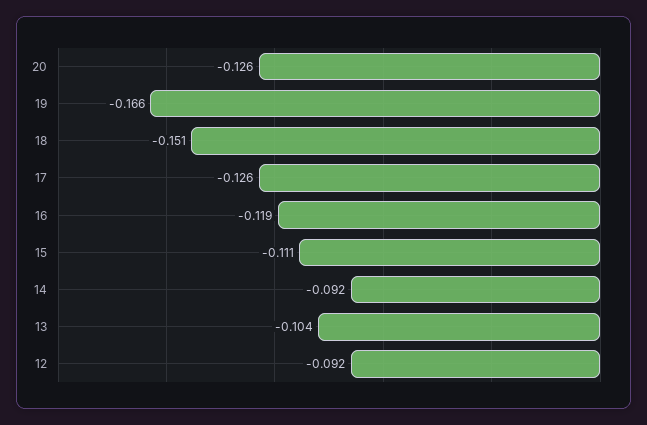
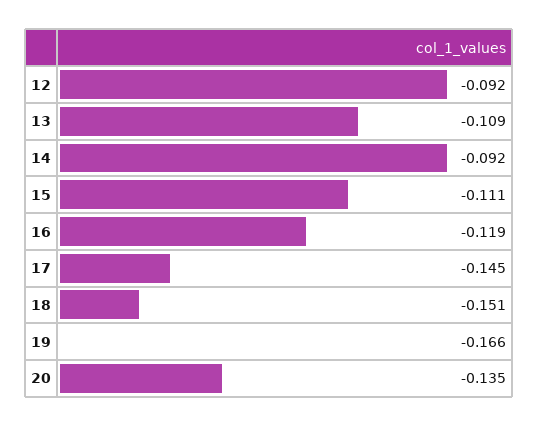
  {
-   "20": -0.126,
+   "20": -0.135,
    "19": -0.166,
    "18": -0.151,
-   "17": -0.126,
+   "17": -0.145,
    "16": -0.119,
    "15": -0.111,
    "14": -0.092,
-   "13": -0.104,
+   "13": -0.109,
    "12": -0.092
  }

